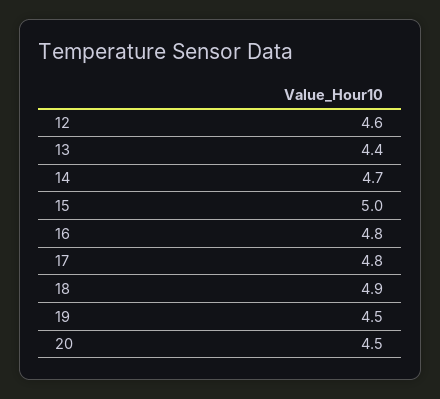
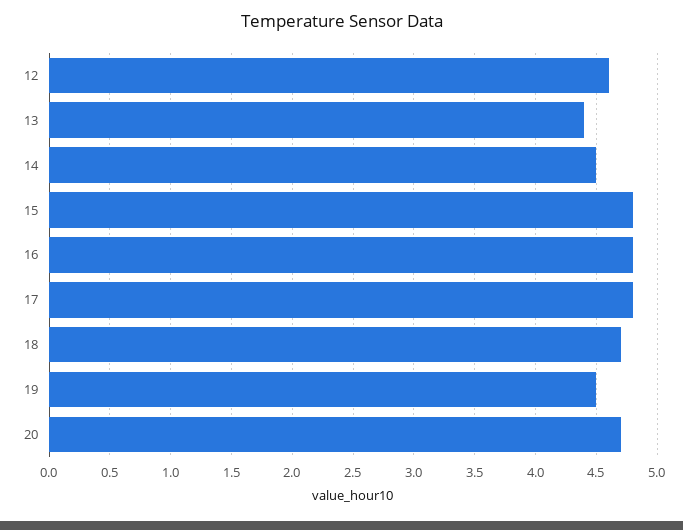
  {
    "12": 4.6,
    "13": 4.4,
-   "14": 4.7,
+   "14": 4.5,
-   "15": 5,
+   "15": 4.8,
    "16": 4.8,
    "17": 4.8,
-   "18": 4.9,
+   "18": 4.7,
    "19": 4.5,
-   "20": 4.5
+   "20": 4.7
  }

